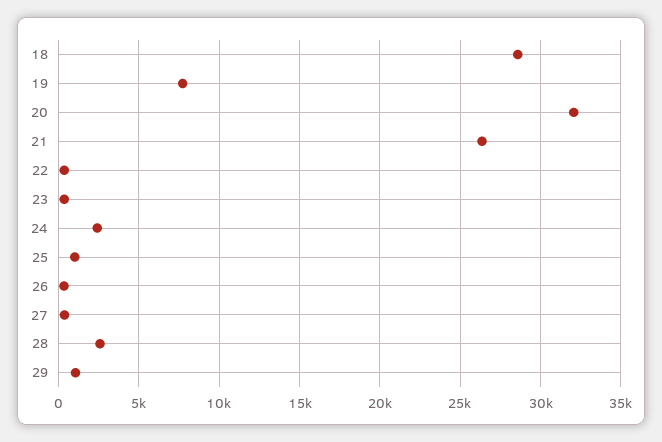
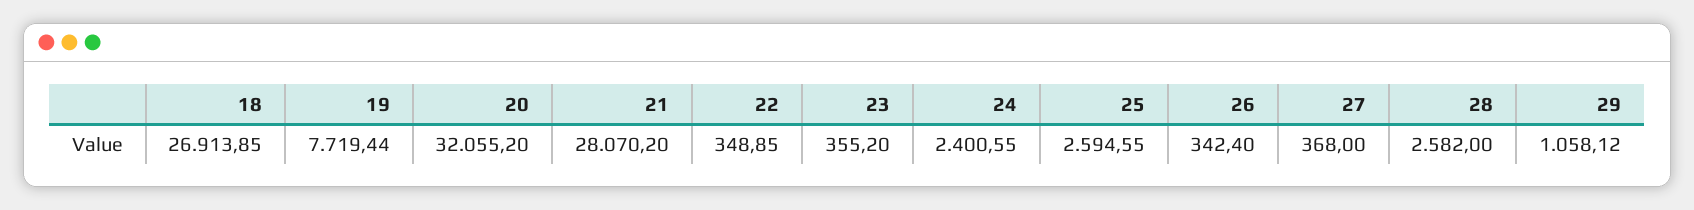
  {
-   "18": 28500,
+   "18": 26913.85,
    "19": 7719.44,
    "20": 32055.2,
-   "21": 26500,
+   "21": 28070.2,
    "22": 348.85,
    "23": 355.2,
    "24": 2400.55,
-   "25": 1000,
+   "25": 2594.55,
    "26": 342.4,
    "27": 368,
    "28": 2582,
    "29": 1058.12
  }

